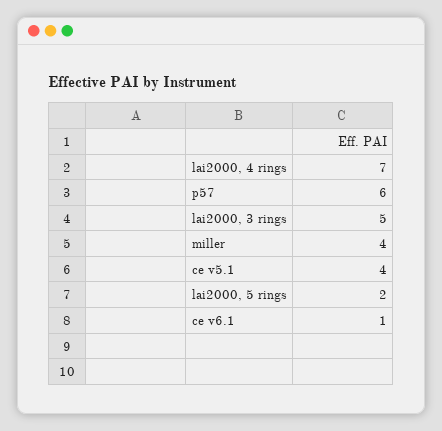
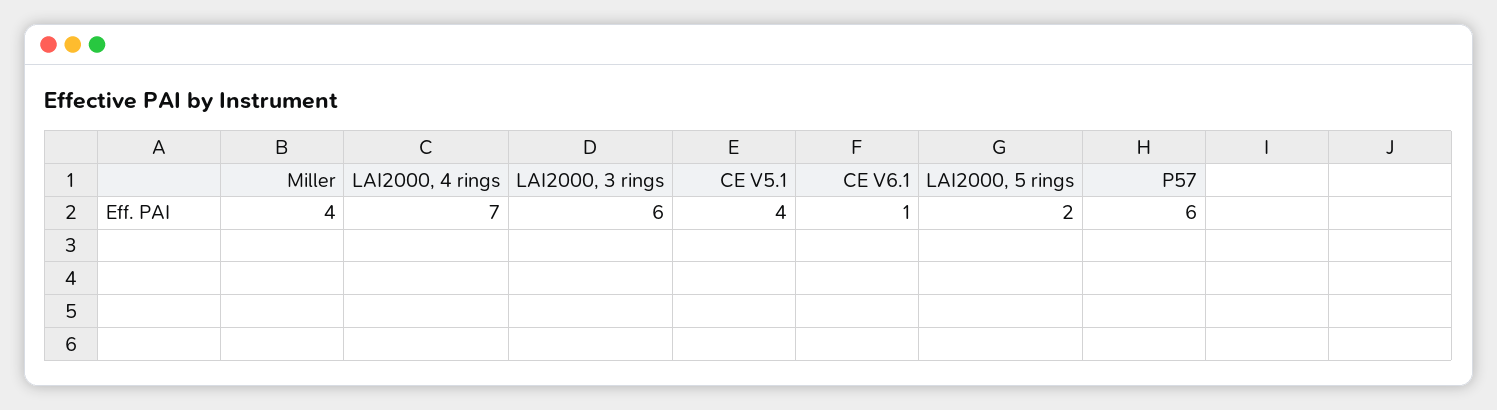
  {
    "lai2000, 4 rings": 7,
    "p57": 6,
-   "lai2000, 3 rings": 5,
+   "lai2000, 3 rings": 6,
    "miller": 4,
    "ce v5.1": 4,
    "lai2000, 5 rings": 2,
    "ce v6.1": 1
  }

